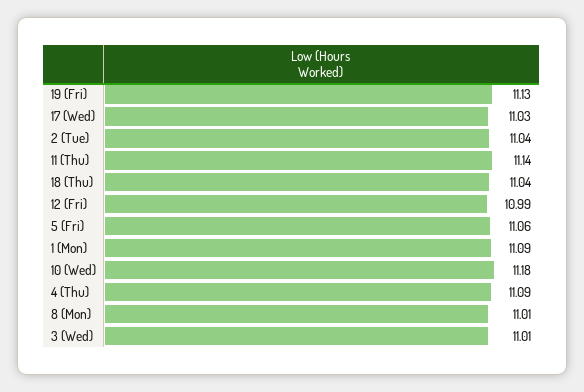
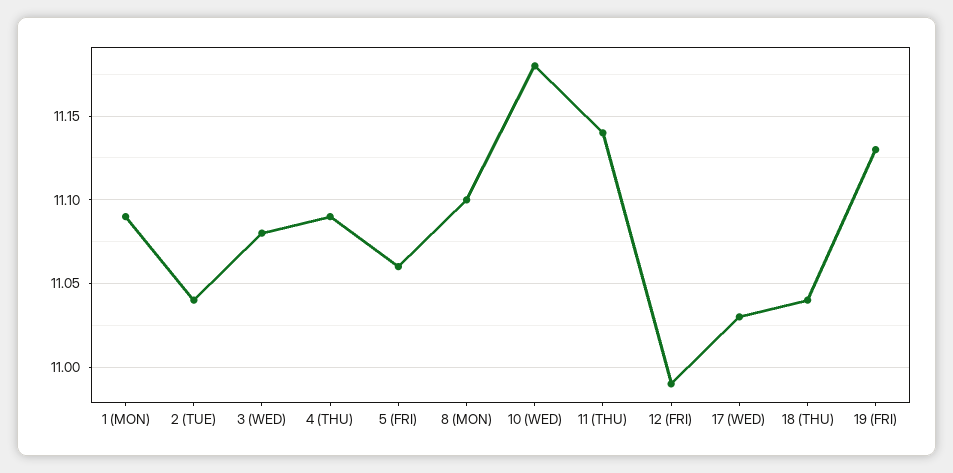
  {
    "19 (Fri)": 11.13,
    "17 (Wed)": 11.03,
    "2 (Tue)": 11.04,
    "11 (Thu)": 11.14,
    "18 (Thu)": 11.04,
    "12 (Fri)": 10.99,
    "5 (Fri)": 11.06,
    "1 (Mon)": 11.09,
    "10 (Wed)": 11.18,
    "4 (Thu)": 11.09,
-   "8 (Mon)": 11.01,
+   "8 (Mon)": 11.1,
-   "3 (Wed)": 11.01
+   "3 (Wed)": 11.08
  }

